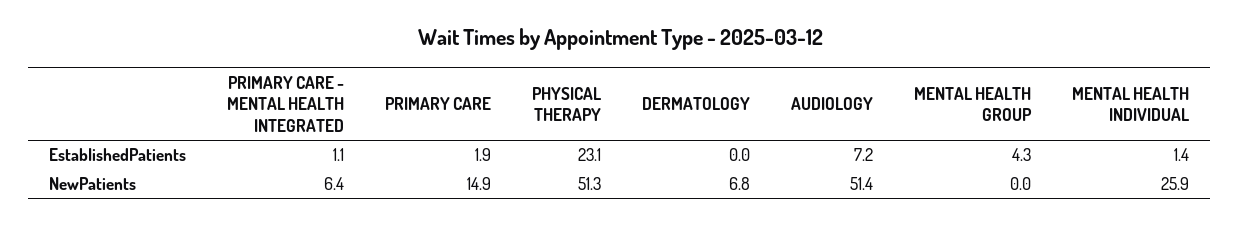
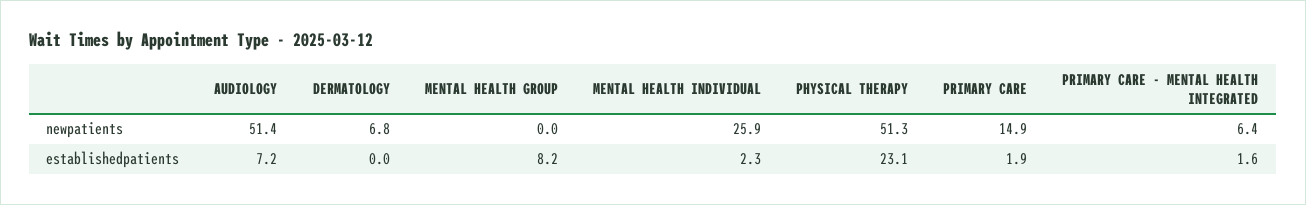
  {
    "PRIMARY CARE - MENTAL HEALTH INTEGRATED": {
-     "EstablishedPatients": 1.1,
+     "EstablishedPatients": 1.6,
      "NewPatients": 6.4
    },
    "PRIMARY CARE": {
      "EstablishedPatients": 1.9,
      "NewPatients": 14.9
    },
    "PHYSICAL THERAPY": {
      "EstablishedPatients": 23.1,
      "NewPatients": 51.3
    },
    "DERMATOLOGY": {
      "EstablishedPatients": 0,
      "NewPatients": 6.8
    },
    "AUDIOLOGY": {
      "EstablishedPatients": 7.2,
      "NewPatients": 51.4
    },
    "MENTAL HEALTH GROUP": {
-     "EstablishedPatients": 4.3,
+     "EstablishedPatients": 8.2,
      "NewPatients": 0
    },
    "MENTAL HEALTH INDIVIDUAL": {
-     "EstablishedPatients": 1.4,
+     "EstablishedPatients": 2.3,
      "NewPatients": 25.9
    }
  }

